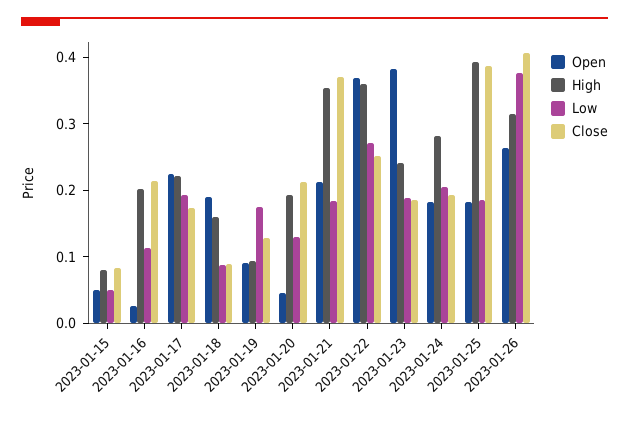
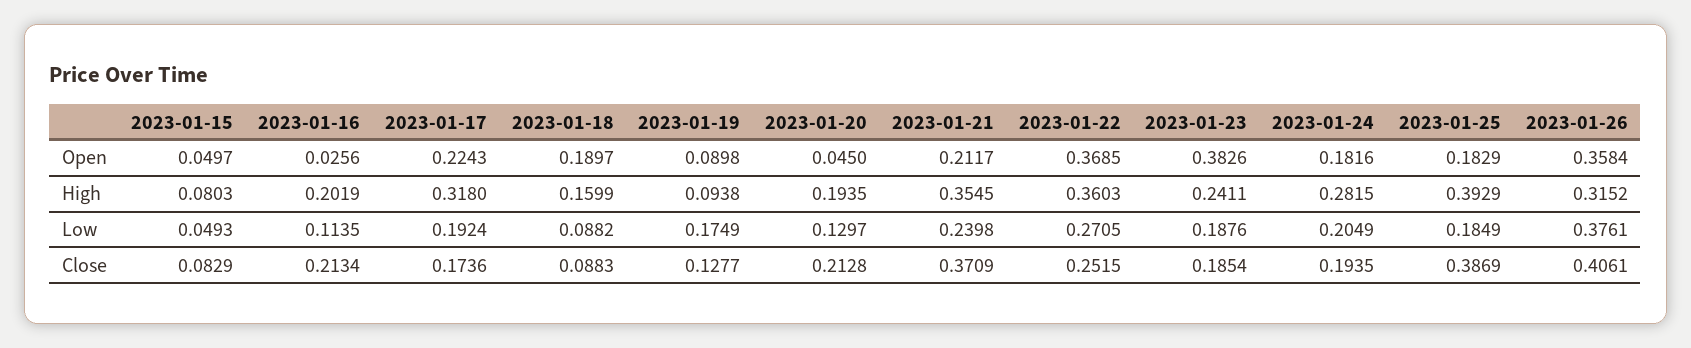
  {
    "Open": {
      "2023-01-15": 0.0497,
      "2023-01-16": 0.0256,
      "2023-01-17": 0.2243,
      "2023-01-18": 0.1897,
      "2023-01-19": 0.0898,
      "2023-01-20": 0.045,
      "2023-01-21": 0.2117,
      "2023-01-22": 0.3685,
      "2023-01-23": 0.3826,
      "2023-01-24": 0.1816,
      "2023-01-25": 0.1829,
-     "2023-01-26": 0.26
+     "2023-01-26": 0.3584
    },
    "High": {
      "2023-01-15": 0.0803,
      "2023-01-16": 0.2019,
-     "2023-01-17": 0.22,
+     "2023-01-17": 0.318,
      "2023-01-18": 0.1599,
      "2023-01-19": 0.0938,
      "2023-01-20": 0.1935,
      "2023-01-21": 0.3545,
      "2023-01-22": 0.3603,
      "2023-01-23": 0.2411,
      "2023-01-24": 0.2815,
      "2023-01-25": 0.3929,
      "2023-01-26": 0.3152
    },
    "Low": {
      "2023-01-15": 0.0493,
      "2023-01-16": 0.1135,
      "2023-01-17": 0.1924,
      "2023-01-18": 0.0882,
      "2023-01-19": 0.1749,
      "2023-01-20": 0.1297,
-     "2023-01-21": 0.18,
+     "2023-01-21": 0.2398,
      "2023-01-22": 0.2705,
      "2023-01-23": 0.1876,
      "2023-01-24": 0.2049,
      "2023-01-25": 0.1849,
      "2023-01-26": 0.3761
    },
    "Close": {
      "2023-01-15": 0.0829,
      "2023-01-16": 0.2134,
      "2023-01-17": 0.1736,
      "2023-01-18": 0.0883,
      "2023-01-19": 0.1277,
      "2023-01-20": 0.2128,
      "2023-01-21": 0.3709,
      "2023-01-22": 0.2515,
      "2023-01-23": 0.1854,
      "2023-01-24": 0.1935,
      "2023-01-25": 0.3869,
      "2023-01-26": 0.4061
    }
  }

